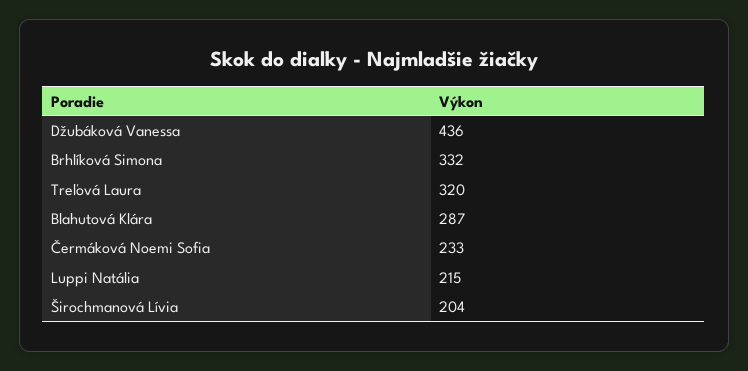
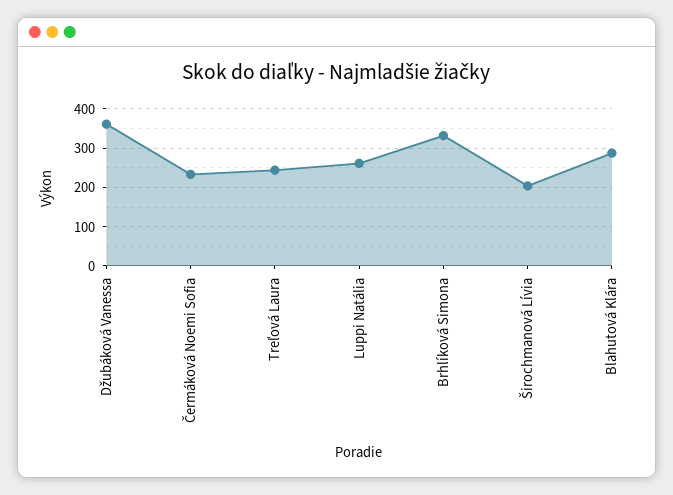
  {
-   "Džubáková Vanessa": 436,
+   "Džubáková Vanessa": 360,
    "Brhlíková Simona": 332,
-   "Treľová Laura": 320,
+   "Treľová Laura": 240,
    "Blahutová Klára": 287,
    "Čermáková Noemi Sofia": 233,
-   "Luppi Natália": 215,
+   "Luppi Natália": 260,
    "Širochmanová Lívia": 204
  }

